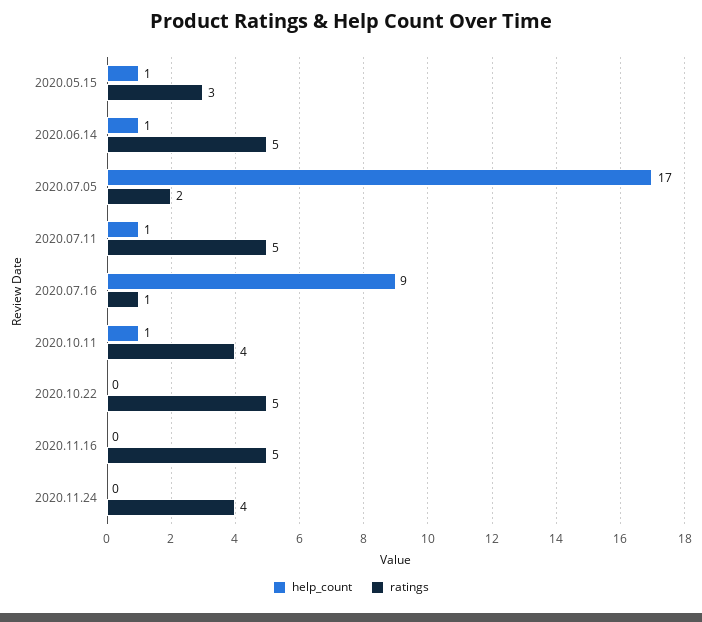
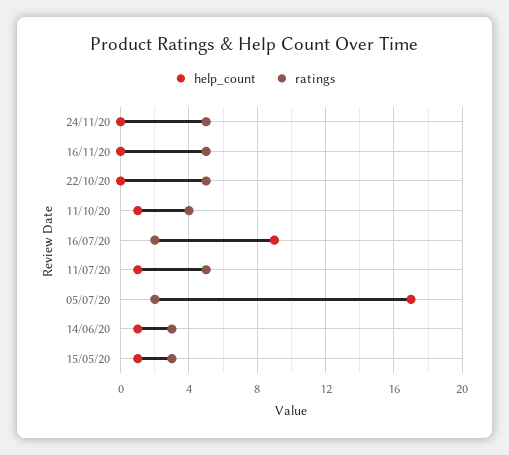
  {
    "help_count": {
      "2020.05.15": 1,
      "2020.06.14": 1,
      "2020.07.05": 17,
      "2020.07.11": 1,
      "2020.07.16": 9,
      "2020.10.11": 1,
      "2020.10.22": 0,
      "2020.11.16": 0,
      "2020.11.24": 0
    },
    "ratings": {
      "2020.05.15": 3,
-     "2020.06.14": 5,
+     "2020.06.14": 3,
      "2020.07.05": 2,
      "2020.07.11": 5,
-     "2020.07.16": 1,
+     "2020.07.16": 2,
      "2020.10.11": 4,
      "2020.10.22": 5,
      "2020.11.16": 5,
-     "2020.11.24": 4
+     "2020.11.24": 5
    }
  }

